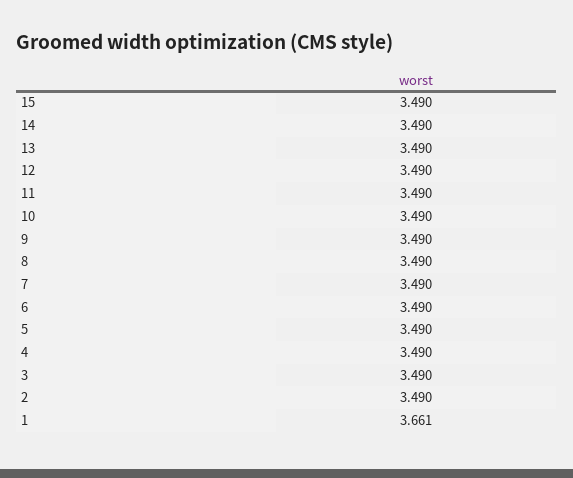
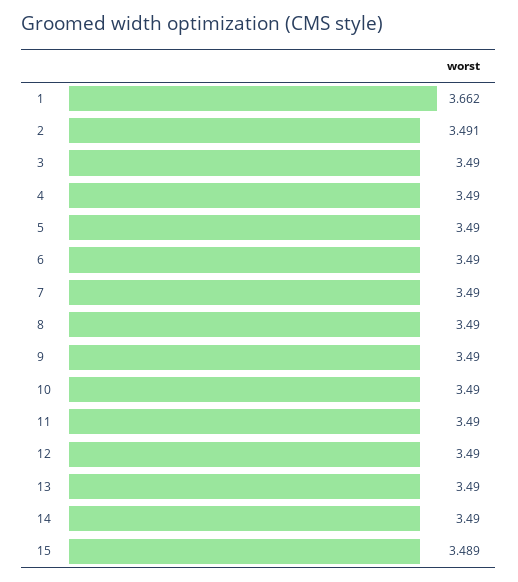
  {
-   "15": 3.49,
+   "15": 3.489,
    "14": 3.49,
    "13": 3.49,
    "12": 3.49,
    "11": 3.49,
    "10": 3.49,
    "9": 3.49,
    "8": 3.49,
    "7": 3.49,
    "6": 3.49,
    "5": 3.49,
    "4": 3.49,
    "3": 3.49,
-   "2": 3.49,
+   "2": 3.491,
-   "1": 3.661
+   "1": 3.662
  }

